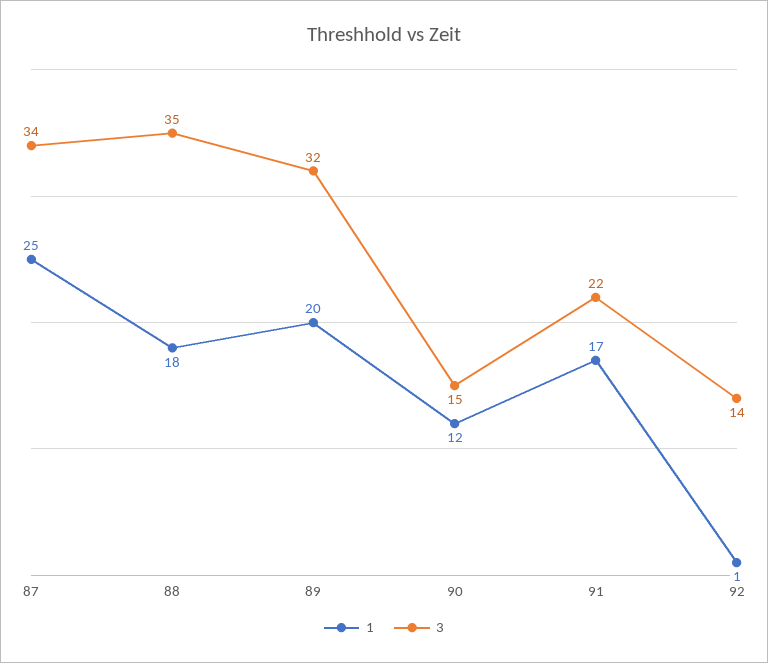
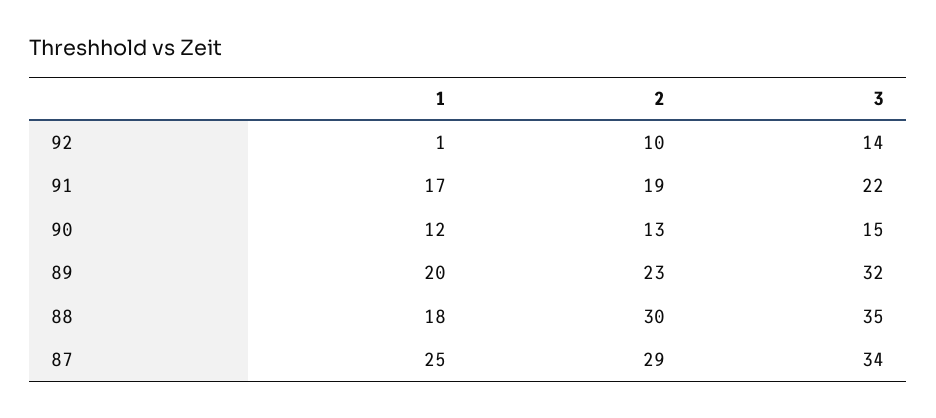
  {
    "1": {
      "87": 25,
      "88": 18,
      "89": 20,
      "90": 12,
      "91": 17,
      "92": 1
    },
    "3": {
      "87": 34,
      "88": 35,
      "89": 32,
      "90": 15,
      "91": 22,
      "92": 14
-   }
+   },
+   "2": {
+     "92": 10,
+     "91": 19,
+     "90": 13,
+     "89": 23,
+     "88": 30,
+     "87": 29
+   }
  }

